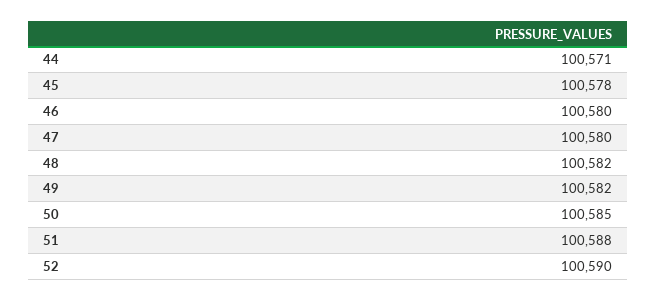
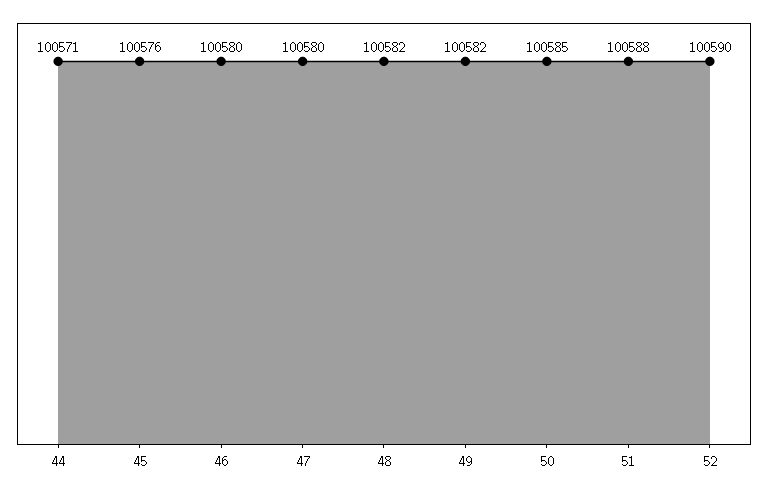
  {
    "44": 100571,
-   "45": 100578,
+   "45": 100576,
    "46": 100580,
    "47": 100580,
    "48": 100582,
    "49": 100582,
    "50": 100585,
    "51": 100588,
    "52": 100590
  }

